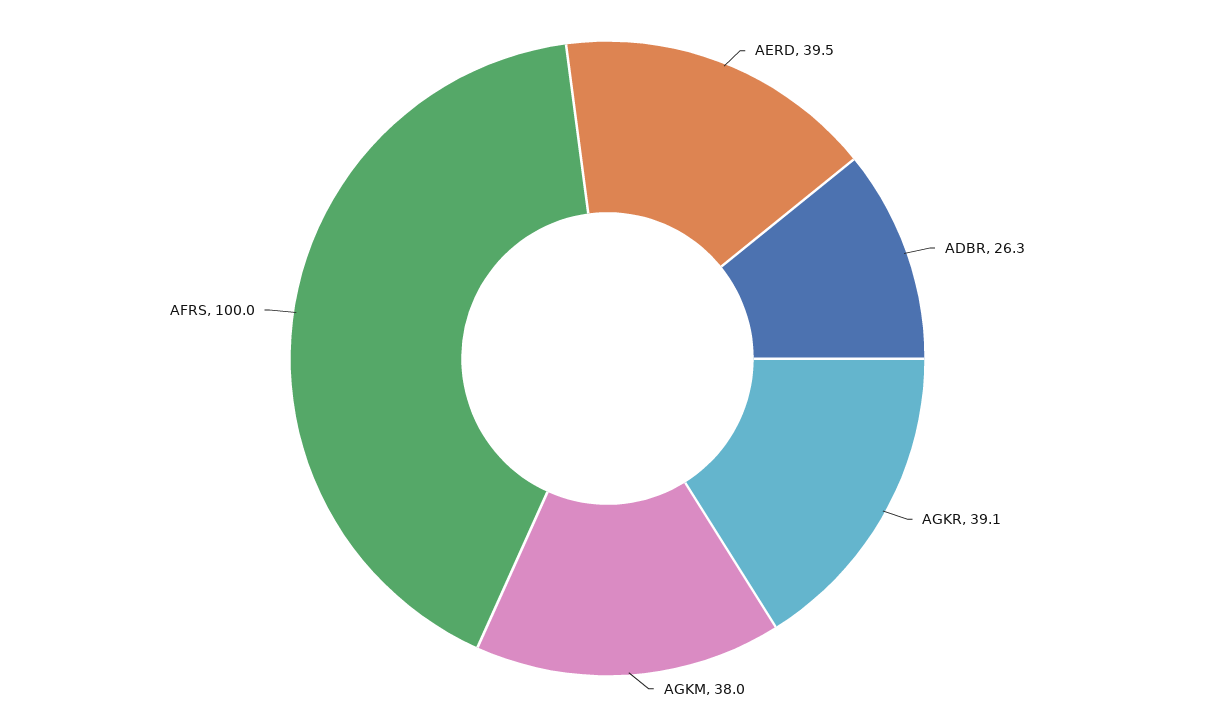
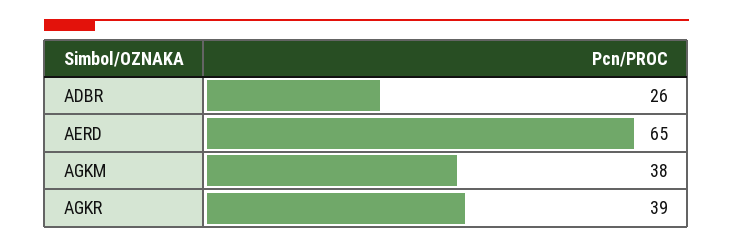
  {
-   "AERD": 39.5,
+   "AERD": 65,
    "ADBR": 26.3,
    "AGKR": 39.1,
-   "AGKM": 38,
+   "AGKM": 38
-   "AFRS": 100
  }

